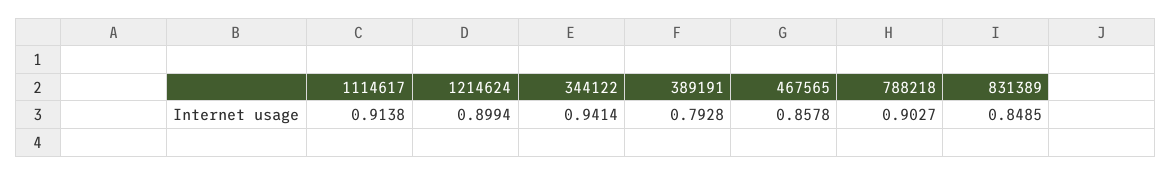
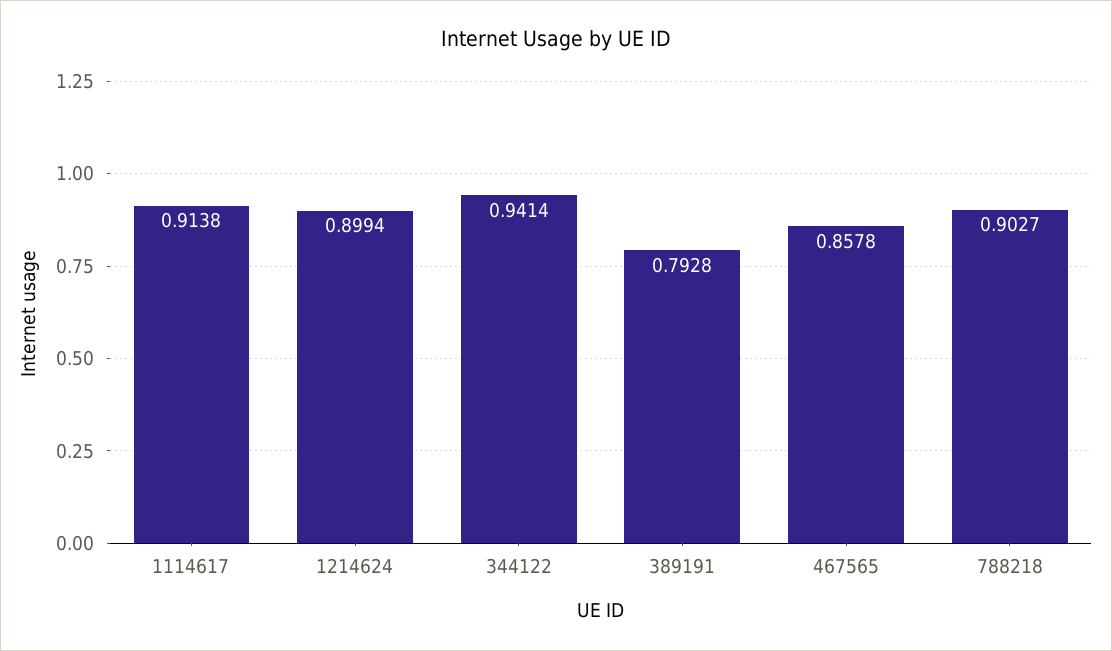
  {
    "1114617": 0.9138,
    "1214624": 0.8994,
    "344122": 0.9414,
    "389191": 0.7928,
    "467565": 0.8578,
-   "788218": 0.9027,
+   "788218": 0.9027
-   "831389": 0.8485
  }

